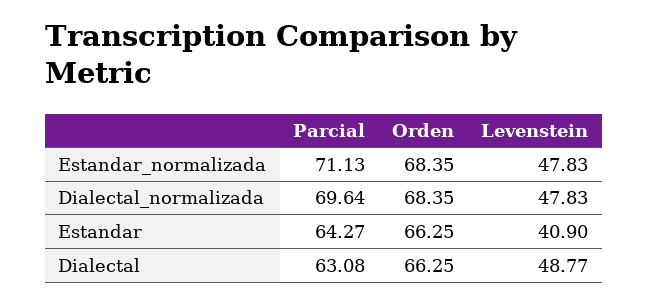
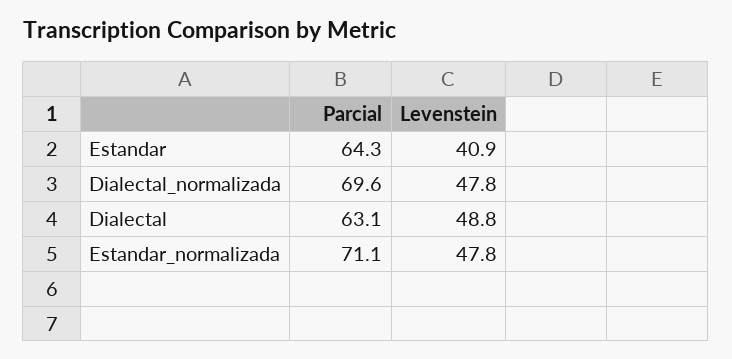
  {
    "Parcial": {
      "Estandar_normalizada": 71.13,
      "Dialectal_normalizada": 69.64,
      "Estandar": 64.27,
      "Dialectal": 63.08
    },
-   "Orden": {
-     "Estandar_normalizada": 68.35,
-     "Dialectal_normalizada": 68.35,
-     "Estandar": 66.25,
-     "Dialectal": 66.25
-   },
    "Levenstein": {
      "Estandar_normalizada": 47.83,
      "Dialectal_normalizada": 47.83,
      "Estandar": 40.9,
      "Dialectal": 48.77
    }
  }

